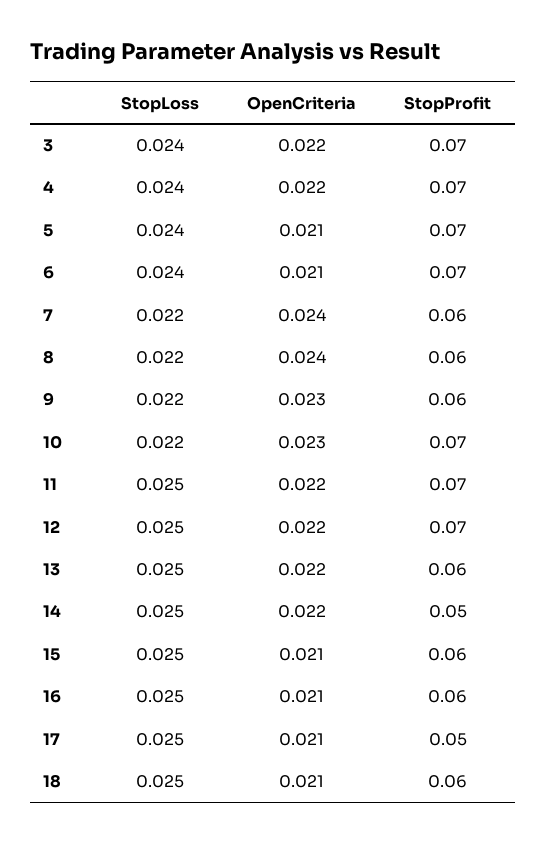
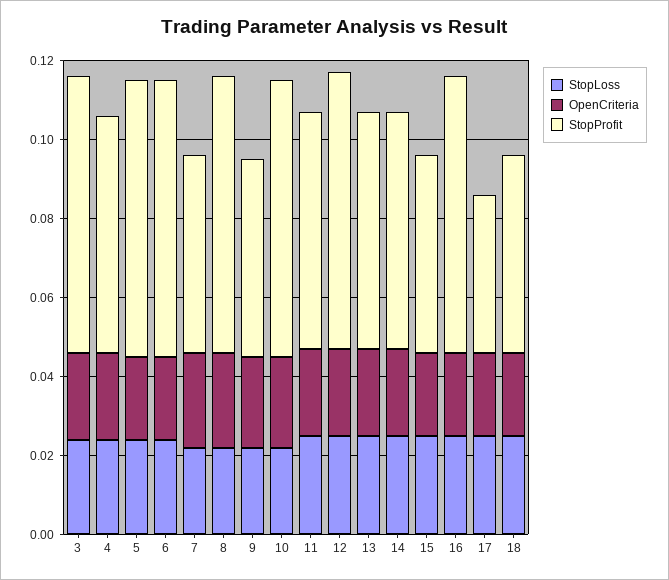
  {
    "StopLoss": {
      "3": 0.024,
      "4": 0.024,
      "5": 0.024,
      "6": 0.024,
      "7": 0.022,
      "8": 0.022,
      "9": 0.022,
      "10": 0.022,
      "11": 0.025,
      "12": 0.025,
      "13": 0.025,
      "14": 0.025,
      "15": 0.025,
      "16": 0.025,
      "17": 0.025,
      "18": 0.025
    },
    "OpenCriteria": {
      "3": 0.022,
      "4": 0.022,
      "5": 0.021,
      "6": 0.021,
      "7": 0.024,
      "8": 0.024,
      "9": 0.023,
      "10": 0.023,
      "11": 0.022,
      "12": 0.022,
      "13": 0.022,
      "14": 0.022,
      "15": 0.021,
      "16": 0.021,
      "17": 0.021,
      "18": 0.021
    },
    "StopProfit": {
      "3": 0.07,
-     "4": 0.07,
+     "4": 0.06,
      "5": 0.07,
      "6": 0.07,
-     "7": 0.06,
+     "7": 0.05,
-     "8": 0.06,
+     "8": 0.07,
-     "9": 0.06,
+     "9": 0.05,
      "10": 0.07,
-     "11": 0.07,
+     "11": 0.06,
      "12": 0.07,
      "13": 0.06,
-     "14": 0.05,
+     "14": 0.06,
-     "15": 0.06,
+     "15": 0.05,
-     "16": 0.06,
+     "16": 0.07,
-     "17": 0.05,
+     "17": 0.04,
-     "18": 0.06
+     "18": 0.05
    }
  }

